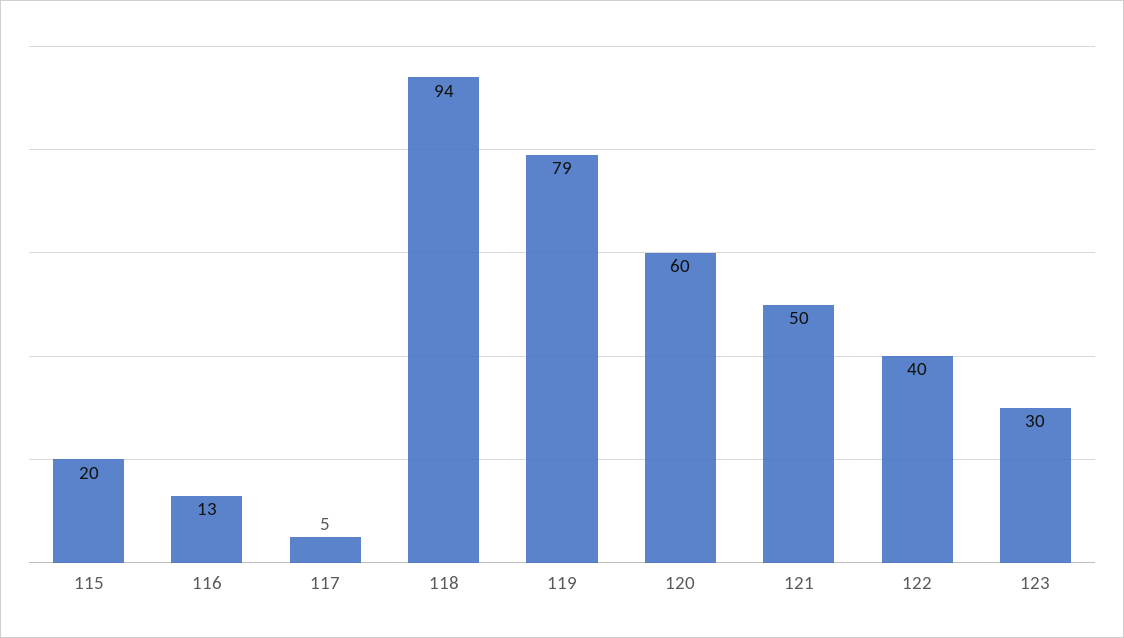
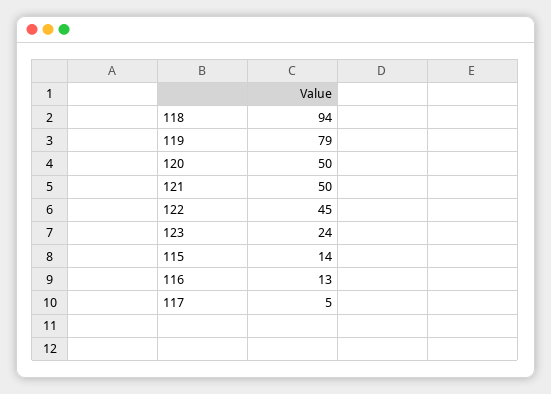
  {
-   "115": 20,
+   "115": 14,
    "116": 13,
    "117": 5,
    "118": 94,
    "119": 79,
-   "120": 60,
+   "120": 50,
    "121": 50,
-   "122": 40,
+   "122": 45,
-   "123": 30
+   "123": 24
  }

